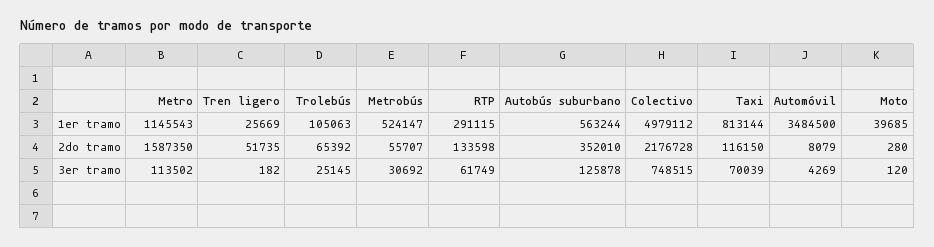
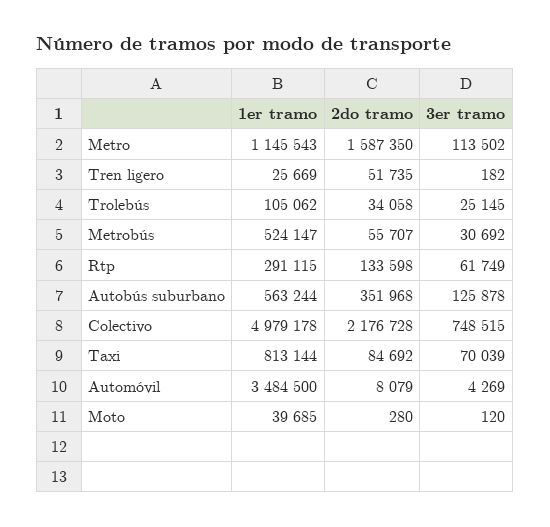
  {
    "Metro": {
      "1er tramo": 1145543,
      "2do tramo": 1587350,
      "3er tramo": 113502
    },
    "Tren ligero": {
      "1er tramo": 25669,
      "2do tramo": 51735,
      "3er tramo": 182
    },
    "Trolebús": {
-     "1er tramo": 105063,
+     "1er tramo": 105062,
-     "2do tramo": 65392,
+     "2do tramo": 34058,
      "3er tramo": 25145
    },
    "Metrobús": {
      "1er tramo": 524147,
      "2do tramo": 55707,
      "3er tramo": 30692
    },
    "RTP": {
      "1er tramo": 291115,
      "2do tramo": 133598,
      "3er tramo": 61749
    },
    "Autobús suburbano": {
      "1er tramo": 563244,
-     "2do tramo": 352010,
+     "2do tramo": 351968,
      "3er tramo": 125878
    },
    "Colectivo": {
-     "1er tramo": 4979112,
+     "1er tramo": 4979178,
      "2do tramo": 2176728,
      "3er tramo": 748515
    },
    "Taxi": {
      "1er tramo": 813144,
-     "2do tramo": 116150,
+     "2do tramo": 84692,
      "3er tramo": 70039
    },
    "Automóvil": {
      "1er tramo": 3484500,
      "2do tramo": 8079,
      "3er tramo": 4269
    },
    "Moto": {
      "1er tramo": 39685,
      "2do tramo": 280,
      "3er tramo": 120
    }
  }

